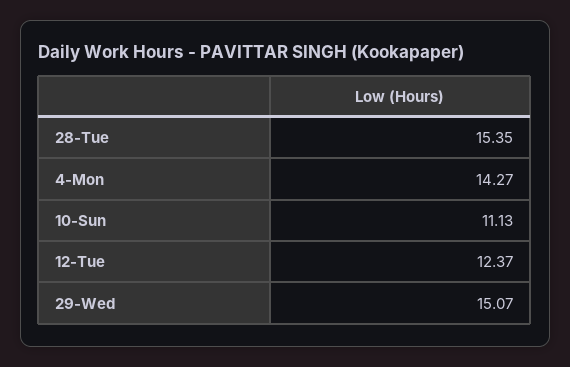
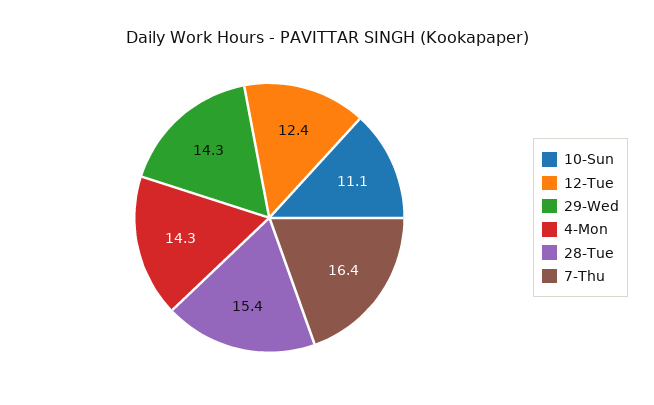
  {
    "28-Tue": 15.35,
    "4-Mon": 14.27,
    "10-Sun": 11.13,
    "12-Tue": 12.37,
-   "29-Wed": 15.07
+   "29-Wed": 14.3,
+   "7-Thu": 16.4
  }

